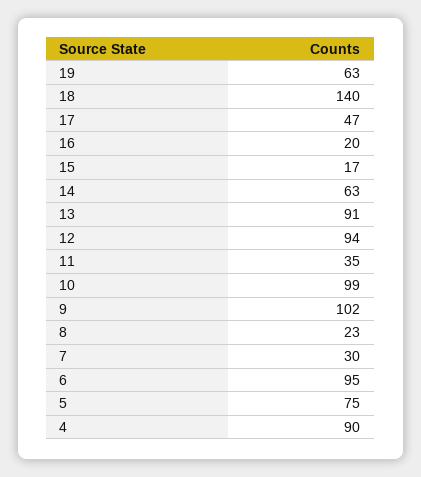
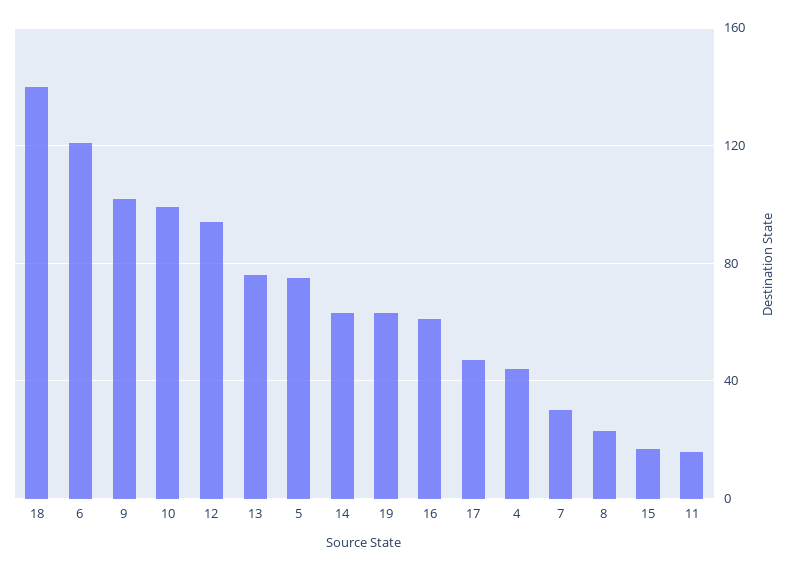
  {
    "19": 63,
    "18": 140,
    "17": 47,
-   "16": 20,
+   "16": 60,
    "15": 17,
    "14": 63,
-   "13": 91,
+   "13": 75,
    "12": 94,
-   "11": 35,
+   "11": 15,
    "10": 99,
    "9": 102,
    "8": 23,
    "7": 30,
-   "6": 95,
+   "6": 120,
    "5": 75,
-   "4": 90
+   "4": 45
  }

